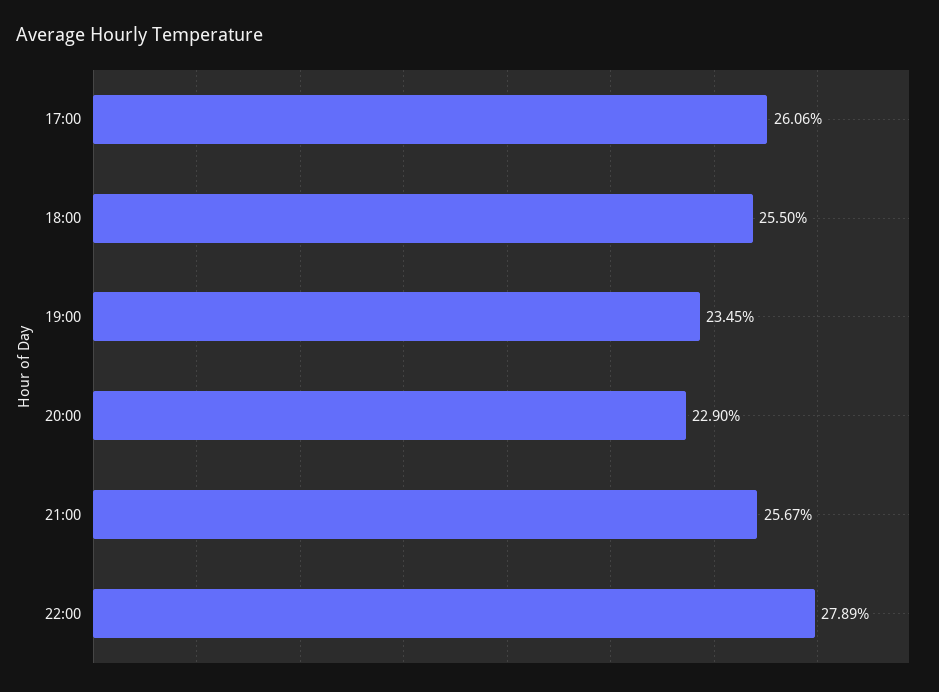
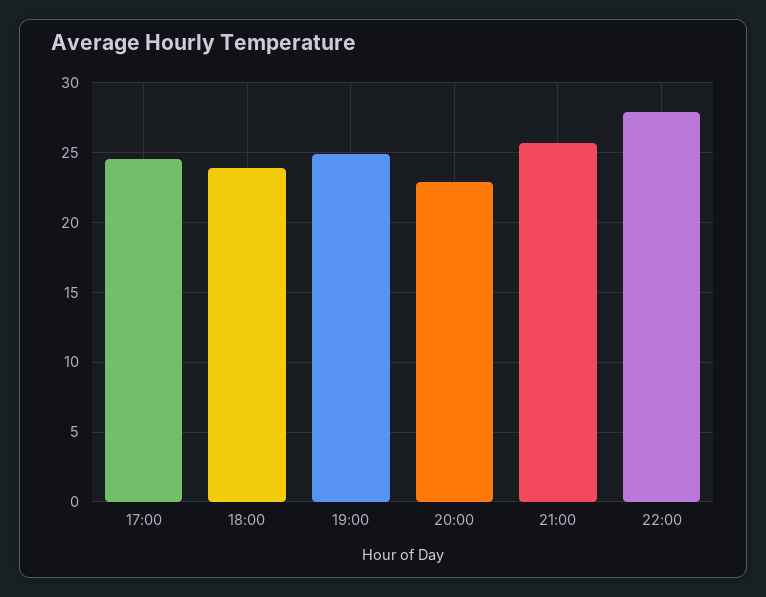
  {
-   "17:00": 26.06,
+   "17:00": 24.5,
-   "18:00": 25.5,
+   "18:00": 24,
-   "19:00": 23.45,
+   "19:00": 25,
    "20:00": 22.9,
    "21:00": 25.67,
    "22:00": 27.89
  }

